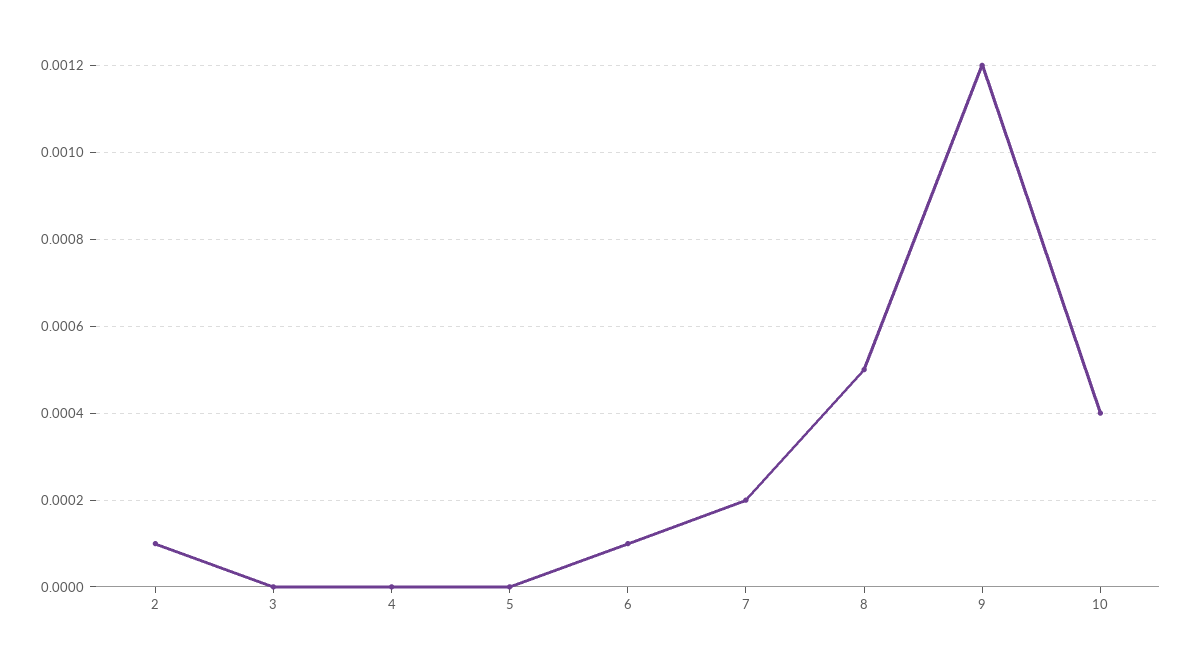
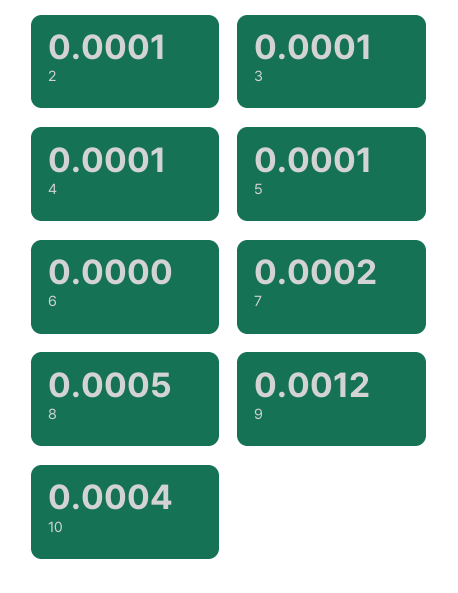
  {
    "2": 0.0001,
-   "3": 0,
+   "3": 0.0001,
-   "4": 0,
+   "4": 0.0001,
-   "5": 0,
+   "5": 0.0001,
-   "6": 0.0001,
+   "6": 0,
    "7": 0.0002,
    "8": 0.0005,
    "9": 0.0012,
    "10": 0.0004
  }

